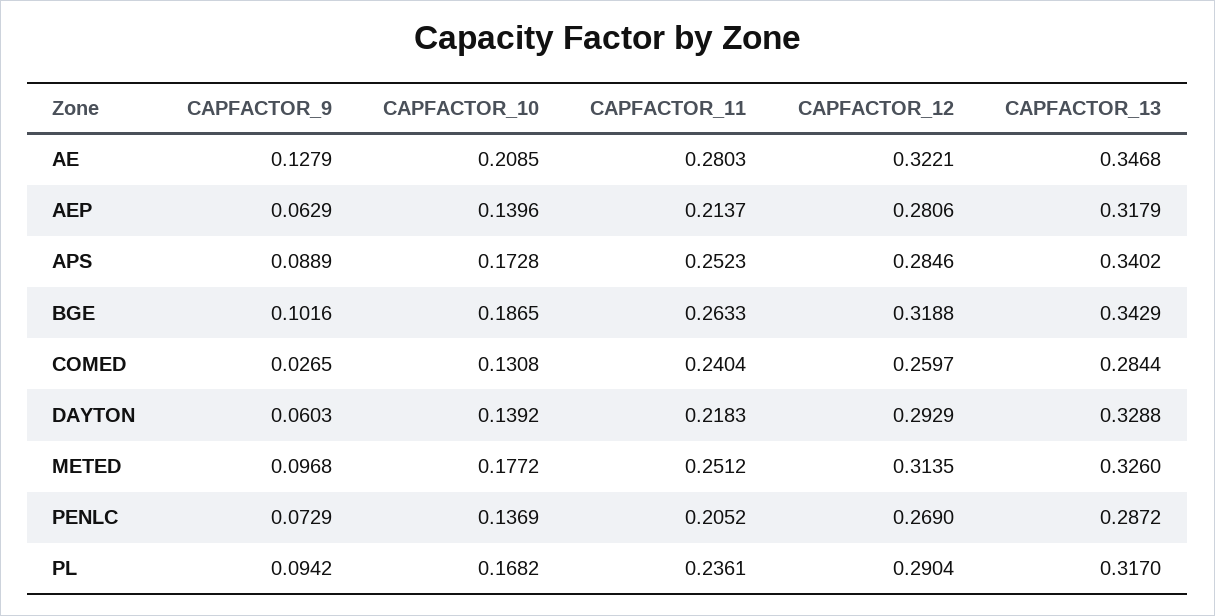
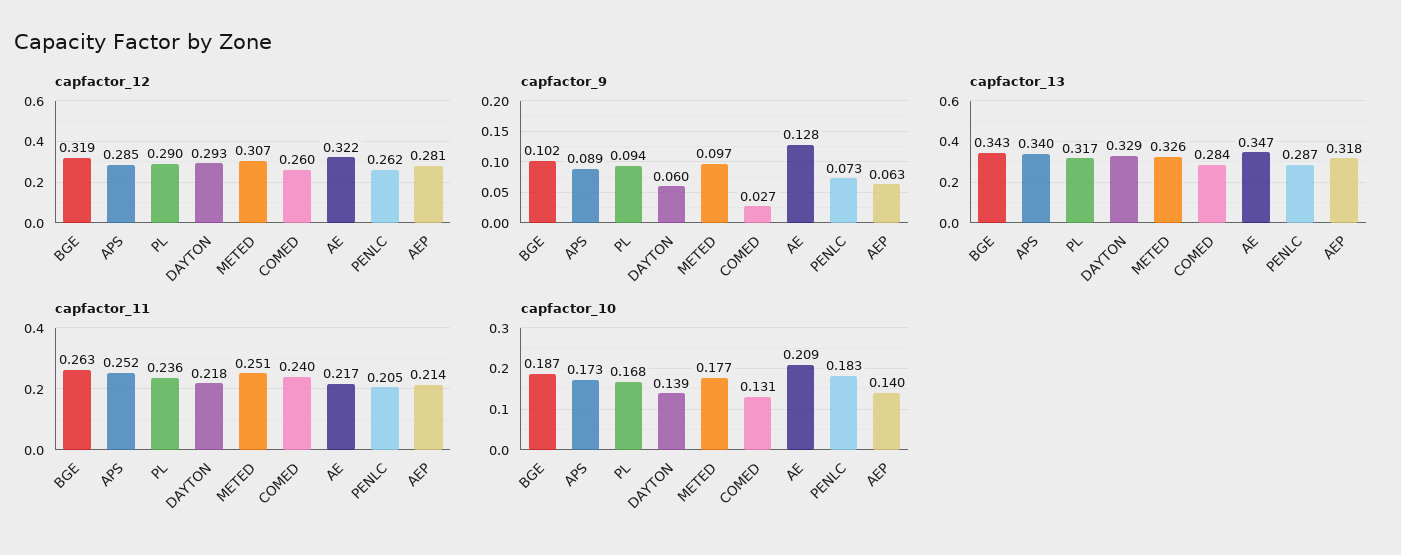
  {
    "CAPFACTOR_9": {
      "AE": 0.1279,
      "AEP": 0.0629,
      "APS": 0.0889,
      "BGE": 0.1016,
      "COMED": 0.0265,
      "DAYTON": 0.0603,
      "METED": 0.0968,
      "PENLC": 0.0729,
      "PL": 0.0942
    },
    "CAPFACTOR_10": {
      "AE": 0.2085,
      "AEP": 0.1396,
      "APS": 0.1728,
      "BGE": 0.1865,
      "COMED": 0.1308,
      "DAYTON": 0.1392,
      "METED": 0.1772,
-     "PENLC": 0.1369,
+     "PENLC": 0.183,
      "PL": 0.1682
    },
    "CAPFACTOR_11": {
-     "AE": 0.2803,
+     "AE": 0.217,
      "AEP": 0.2137,
      "APS": 0.2523,
      "BGE": 0.2633,
      "COMED": 0.2404,
      "DAYTON": 0.2183,
      "METED": 0.2512,
      "PENLC": 0.2052,
      "PL": 0.2361
    },
    "CAPFACTOR_12": {
      "AE": 0.3221,
      "AEP": 0.2806,
      "APS": 0.2846,
      "BGE": 0.3188,
      "COMED": 0.2597,
      "DAYTON": 0.2929,
-     "METED": 0.3135,
+     "METED": 0.307,
-     "PENLC": 0.269,
+     "PENLC": 0.262,
      "PL": 0.2904
    },
    "CAPFACTOR_13": {
      "AE": 0.3468,
      "AEP": 0.3179,
      "APS": 0.3402,
      "BGE": 0.3429,
      "COMED": 0.2844,
      "DAYTON": 0.3288,
      "METED": 0.326,
      "PENLC": 0.2872,
      "PL": 0.317
    }
  }

